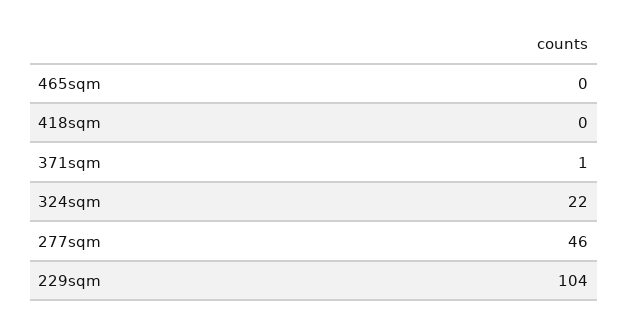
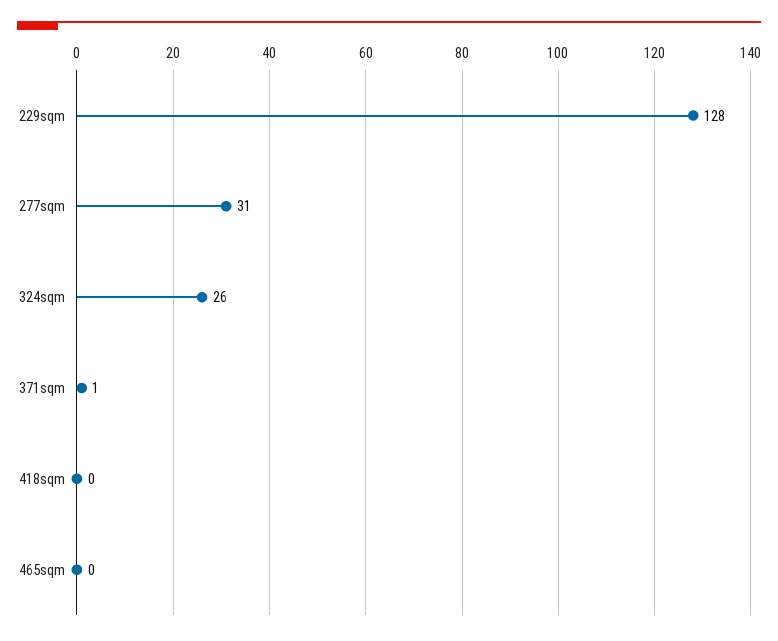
  {
    "465sqm": 0,
    "418sqm": 0,
    "371sqm": 1,
-   "324sqm": 22,
+   "324sqm": 26,
-   "277sqm": 46,
+   "277sqm": 31,
-   "229sqm": 104
+   "229sqm": 128
  }

